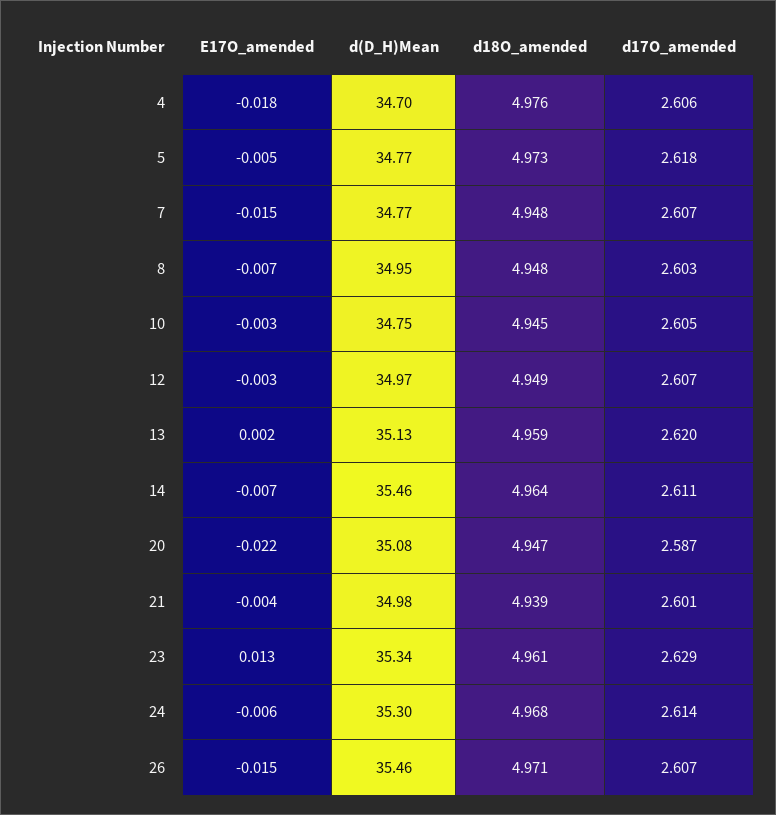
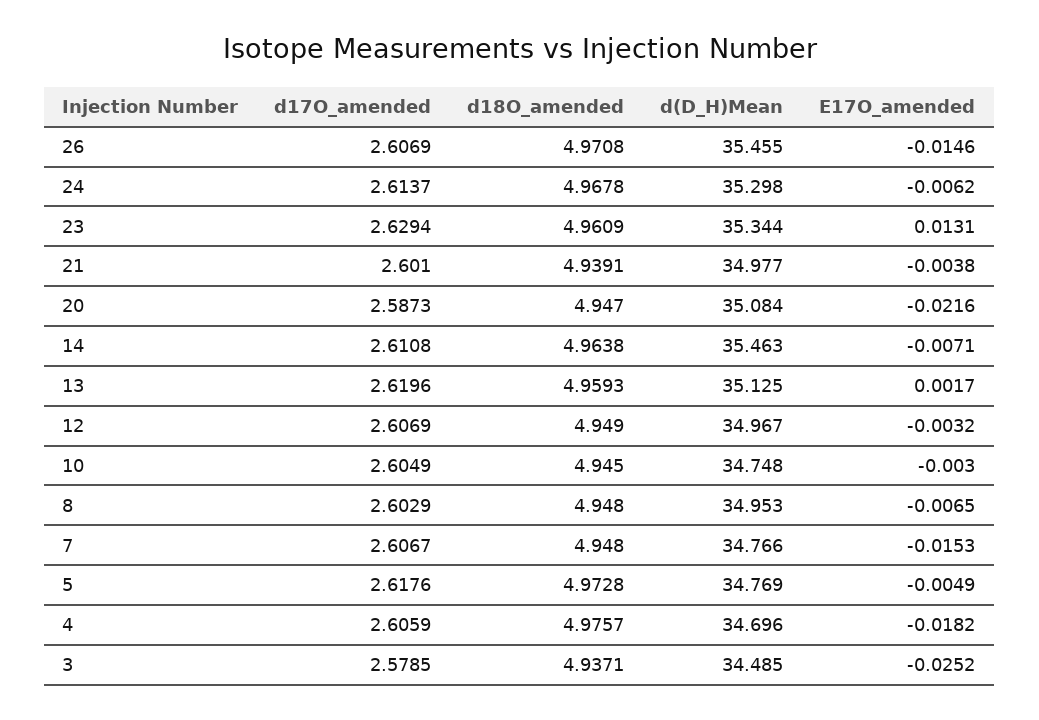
  {
    "E17O_amended": {
      "4": -0.0182,
      "5": -0.0049,
      "7": -0.0153,
      "8": -0.0065,
      "10": -0.003,
      "12": -0.0032,
      "13": 0.0017,
      "14": -0.0071,
      "20": -0.0216,
      "21": -0.0038,
      "23": 0.0131,
      "24": -0.0062,
-     "26": -0.0146
+     "26": -0.0146,
+     "3": -0.0252
    },
    "d(D_H)Mean": {
      "4": 34.696,
      "5": 34.769,
      "7": 34.766,
      "8": 34.953,
      "10": 34.748,
      "12": 34.967,
      "13": 35.125,
      "14": 35.463,
      "20": 35.084,
      "21": 34.977,
      "23": 35.344,
      "24": 35.298,
-     "26": 35.455
+     "26": 35.455,
+     "3": 34.485
    },
    "d18O_amended": {
      "4": 4.9757,
      "5": 4.9728,
      "7": 4.948,
      "8": 4.948,
      "10": 4.945,
      "12": 4.949,
      "13": 4.9593,
      "14": 4.9638,
      "20": 4.947,
      "21": 4.9391,
      "23": 4.9609,
      "24": 4.9678,
-     "26": 4.9708
+     "26": 4.9708,
+     "3": 4.9371
    },
    "d17O_amended": {
      "4": 2.6059,
      "5": 2.6176,
      "7": 2.6067,
      "8": 2.6029,
      "10": 2.6049,
      "12": 2.6069,
      "13": 2.6196,
      "14": 2.6108,
      "20": 2.5873,
      "21": 2.601,
      "23": 2.6294,
      "24": 2.6137,
-     "26": 2.6069
+     "26": 2.6069,
+     "3": 2.5785
    }
  }

